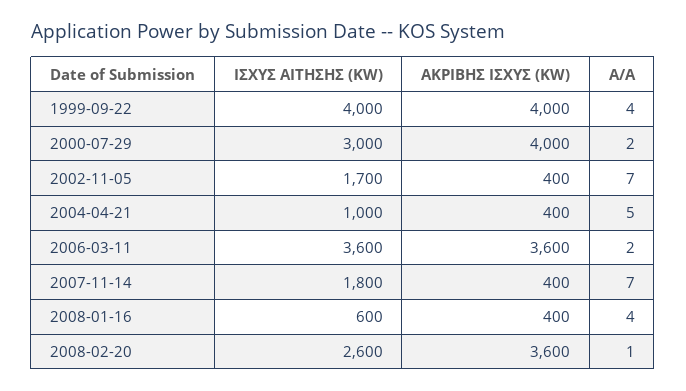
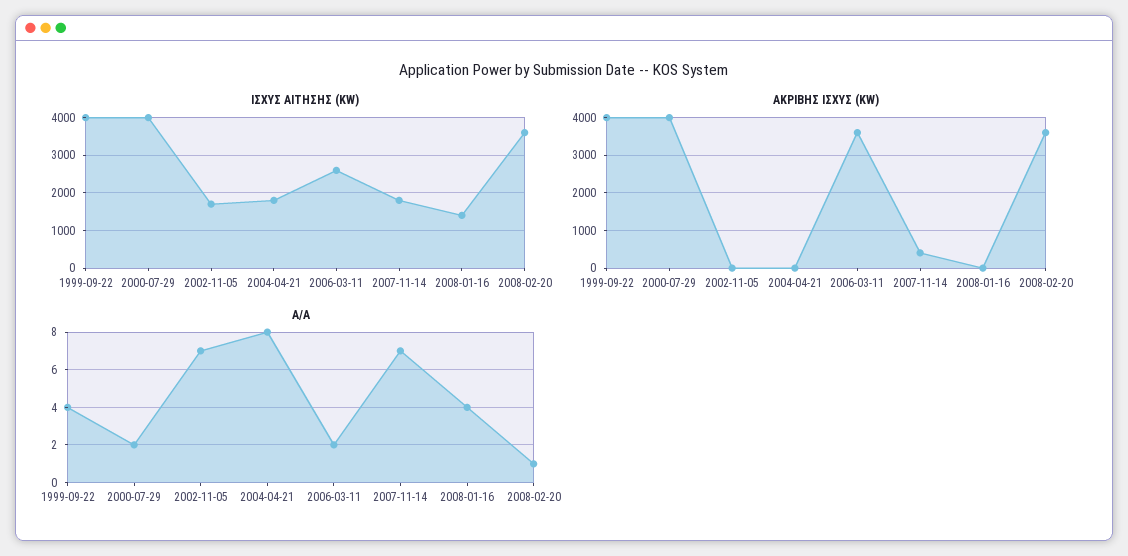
  {
    "ΙΣΧΥΣ ΑΙΤΗΣΗΣ (KW)": {
      "1999-09-22": 4000,
-     "2000-07-29": 3000,
+     "2000-07-29": 4000,
      "2002-11-05": 1700,
-     "2004-04-21": 1000,
+     "2004-04-21": 1800,
-     "2006-03-11": 3600,
+     "2006-03-11": 2600,
      "2007-11-14": 1800,
-     "2008-01-16": 600,
+     "2008-01-16": 1400,
-     "2008-02-20": 2600
+     "2008-02-20": 3600
    },
    "ΑΚΡΙΒΗΣ ΙΣΧΥΣ (KW)": {
      "1999-09-22": 4000,
      "2000-07-29": 4000,
-     "2002-11-05": 400,
+     "2002-11-05": 0,
-     "2004-04-21": 400,
+     "2004-04-21": 0,
      "2006-03-11": 3600,
      "2007-11-14": 400,
-     "2008-01-16": 400,
+     "2008-01-16": 0,
      "2008-02-20": 3600
    },
    "Α/Α": {
      "1999-09-22": 4,
      "2000-07-29": 2,
      "2002-11-05": 7,
-     "2004-04-21": 5,
+     "2004-04-21": 8,
      "2006-03-11": 2,
      "2007-11-14": 7,
      "2008-01-16": 4,
      "2008-02-20": 1
    }
  }

